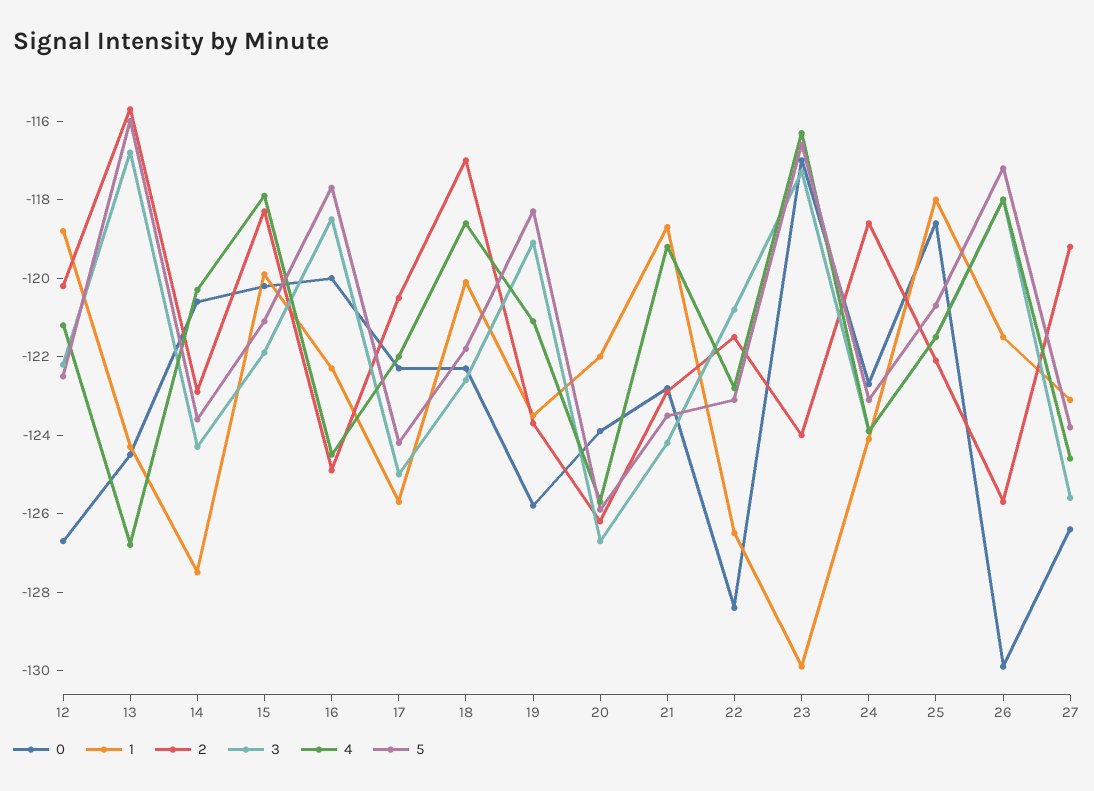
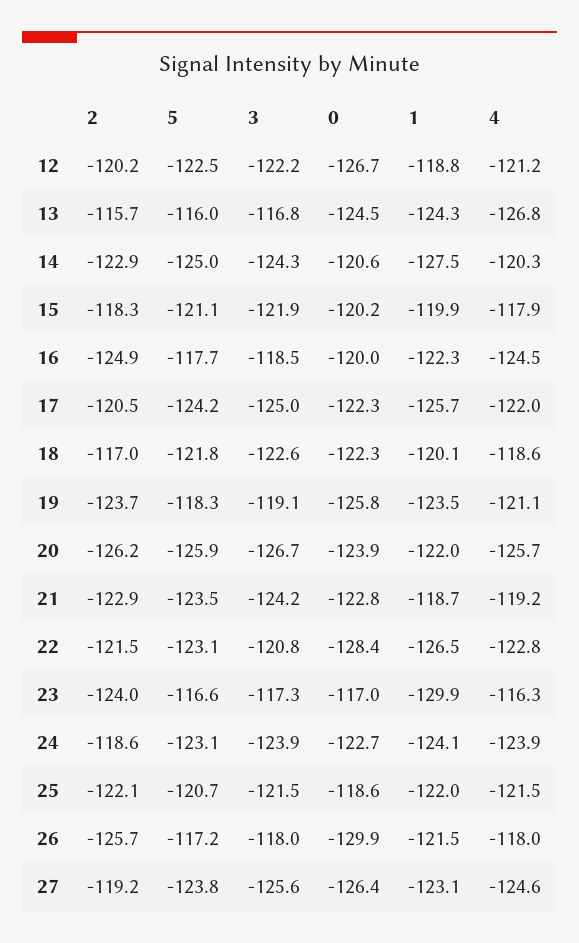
  {
    "0": {
      "12": -126.7,
      "13": -124.5,
      "14": -120.6,
      "15": -120.2,
      "16": -120,
      "17": -122.3,
      "18": -122.3,
      "19": -125.8,
      "20": -123.9,
      "21": -122.8,
      "22": -128.4,
      "23": -117,
      "24": -122.7,
      "25": -118.6,
      "26": -129.9,
      "27": -126.4
    },
    "1": {
      "12": -118.8,
      "13": -124.3,
      "14": -127.5,
      "15": -119.9,
      "16": -122.3,
      "17": -125.7,
      "18": -120.1,
      "19": -123.5,
      "20": -122,
      "21": -118.7,
      "22": -126.5,
      "23": -129.9,
      "24": -124.1,
-     "25": -118,
+     "25": -122,
      "26": -121.5,
      "27": -123.1
    },
    "2": {
      "12": -120.2,
      "13": -115.7,
      "14": -122.9,
      "15": -118.3,
      "16": -124.9,
      "17": -120.5,
      "18": -117,
      "19": -123.7,
      "20": -126.2,
      "21": -122.9,
      "22": -121.5,
      "23": -124,
      "24": -118.6,
      "25": -122.1,
      "26": -125.7,
      "27": -119.2
    },
    "3": {
      "12": -122.2,
      "13": -116.8,
      "14": -124.3,
      "15": -121.9,
      "16": -118.5,
      "17": -125,
      "18": -122.6,
      "19": -119.1,
      "20": -126.7,
      "21": -124.2,
      "22": -120.8,
      "23": -117.3,
      "24": -123.9,
      "25": -121.5,
      "26": -118,
      "27": -125.6
    },
    "4": {
      "12": -121.2,
      "13": -126.8,
      "14": -120.3,
      "15": -117.9,
      "16": -124.5,
      "17": -122,
      "18": -118.6,
      "19": -121.1,
      "20": -125.7,
      "21": -119.2,
      "22": -122.8,
      "23": -116.3,
      "24": -123.9,
      "25": -121.5,
      "26": -118,
      "27": -124.6
    },
    "5": {
      "12": -122.5,
      "13": -116,
-     "14": -123.5,
+     "14": -125,
      "15": -121.1,
      "16": -117.7,
      "17": -124.2,
      "18": -121.8,
      "19": -118.3,
      "20": -125.9,
      "21": -123.5,
      "22": -123.1,
      "23": -116.6,
      "24": -123.1,
      "25": -120.7,
      "26": -117.2,
      "27": -123.8
    }
  }

